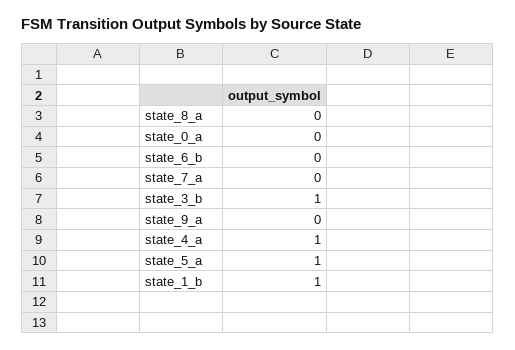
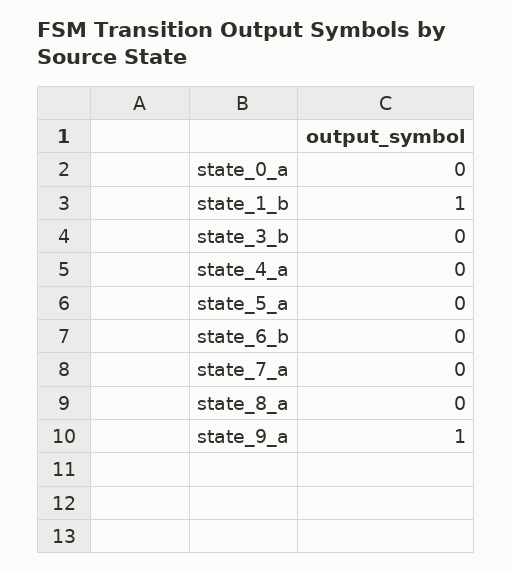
  {
    "state_8_a": 0,
    "state_0_a": 0,
    "state_6_b": 0,
    "state_7_a": 0,
-   "state_3_b": 1,
+   "state_3_b": 0,
-   "state_9_a": 0,
+   "state_9_a": 1,
-   "state_4_a": 1,
+   "state_4_a": 0,
-   "state_5_a": 1,
+   "state_5_a": 0,
    "state_1_b": 1
  }

